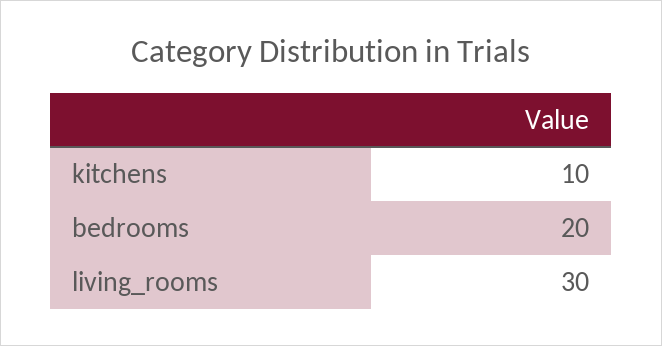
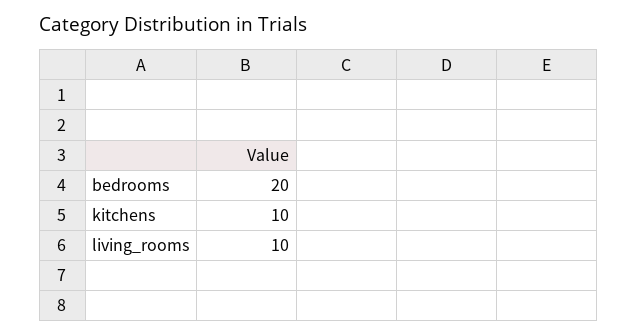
  {
    "kitchens": 10,
    "bedrooms": 20,
-   "living_rooms": 30
+   "living_rooms": 10
  }

